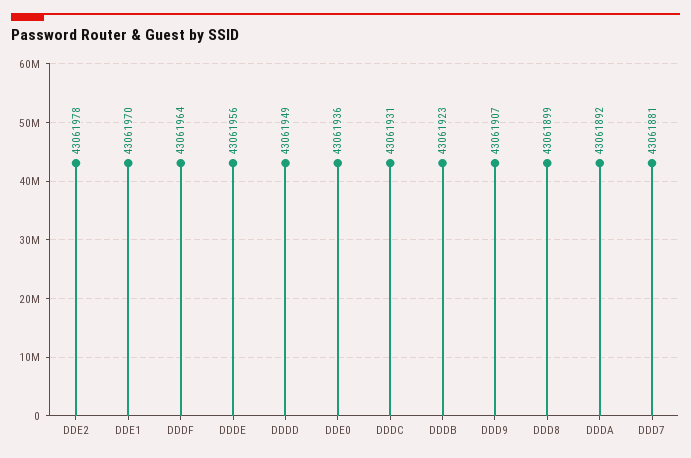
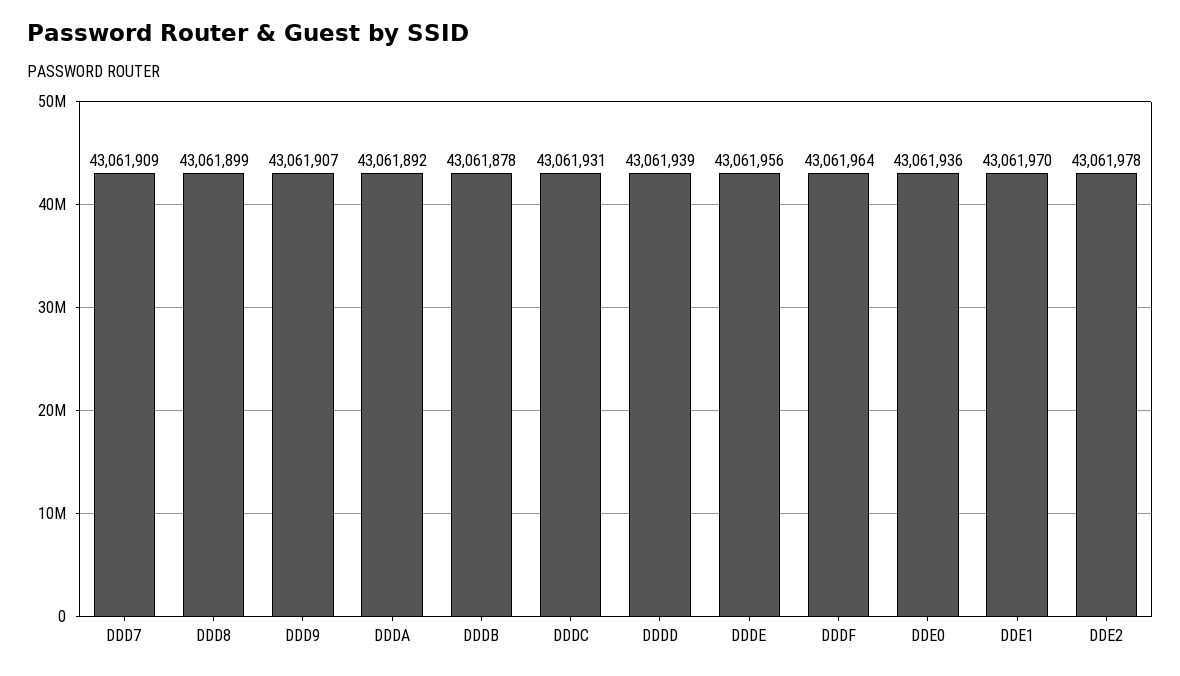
  {
    "DDE2": 43061978,
    "DDE1": 43061970,
    "DDDF": 43061964,
    "DDDE": 43061956,
-   "DDDD": 43061949,
+   "DDDD": 43061939,
    "DDE0": 43061936,
    "DDDC": 43061931,
-   "DDDB": 43061923,
+   "DDDB": 43061878,
    "DDD9": 43061907,
    "DDD8": 43061899,
    "DDDA": 43061892,
-   "DDD7": 43061881
+   "DDD7": 43061909
  }

